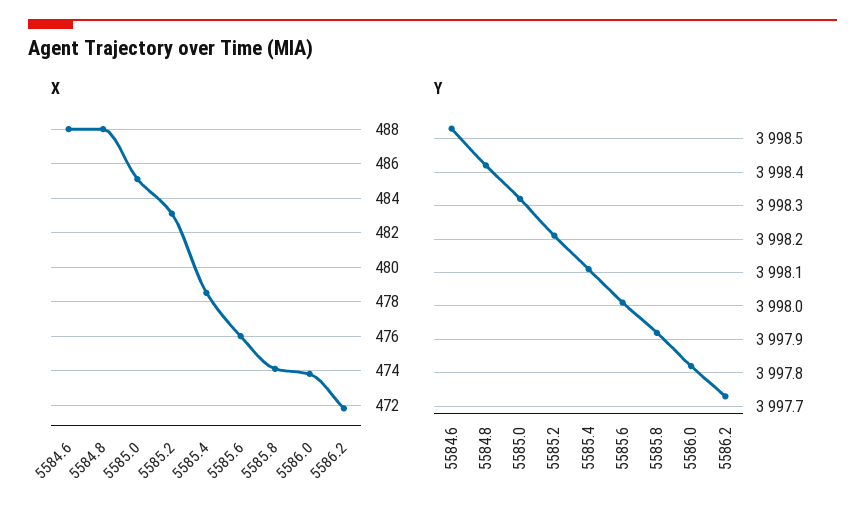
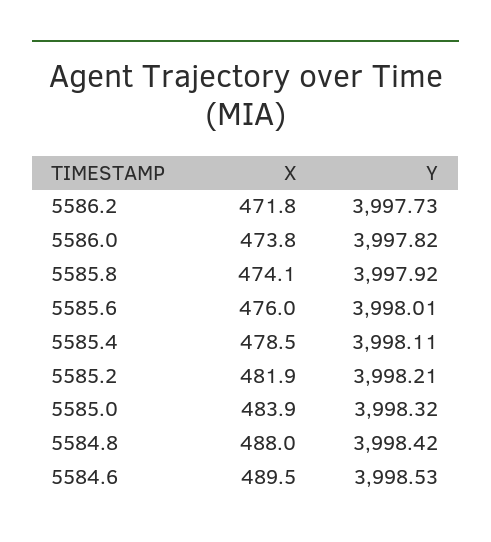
  {
    "X": {
-     "5584.6": 488,
+     "5584.6": 489.5,
      "5584.8": 488,
-     "5585.0": 485,
+     "5585.0": 483.9,
-     "5585.2": 483,
+     "5585.2": 481.9,
      "5585.4": 478.5,
      "5585.6": 476,
      "5585.8": 474.1,
      "5586.0": 473.8,
      "5586.2": 471.8
    },
    "Y": {
      "5584.6": 3998.53,
      "5584.8": 3998.42,
      "5585.0": 3998.32,
      "5585.2": 3998.21,
      "5585.4": 3998.11,
      "5585.6": 3998.01,
      "5585.8": 3997.92,
      "5586.0": 3997.82,
      "5586.2": 3997.73
    }
  }

